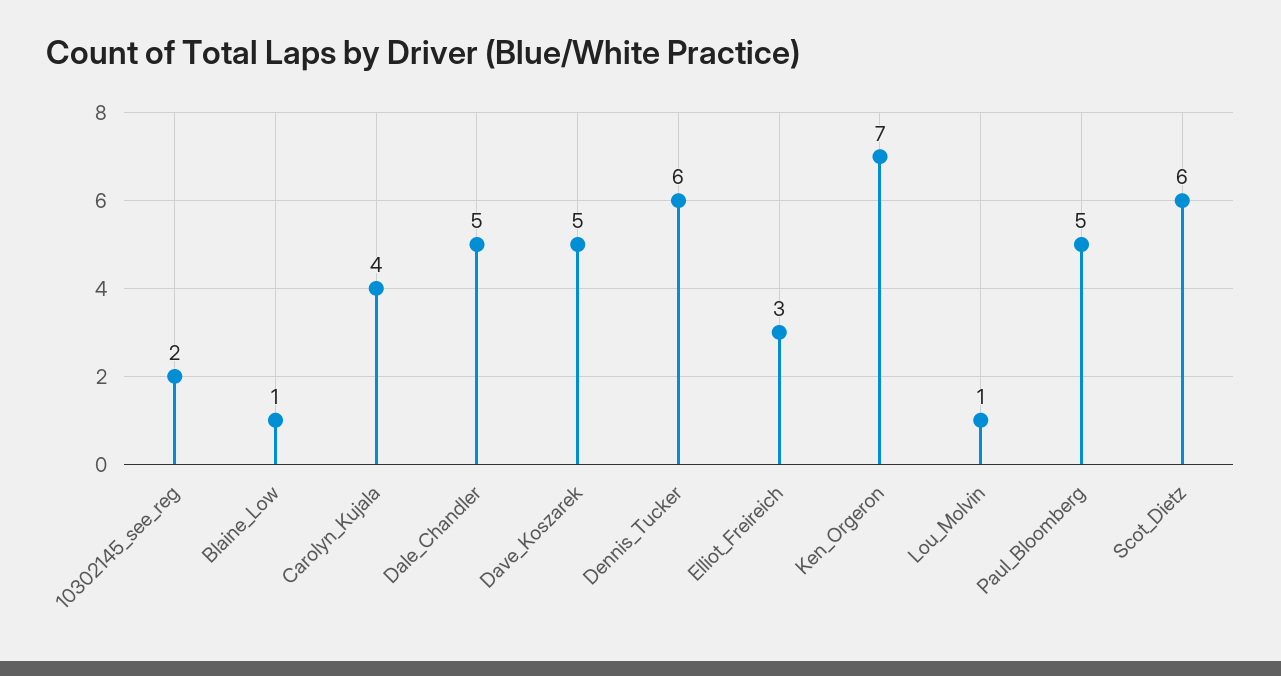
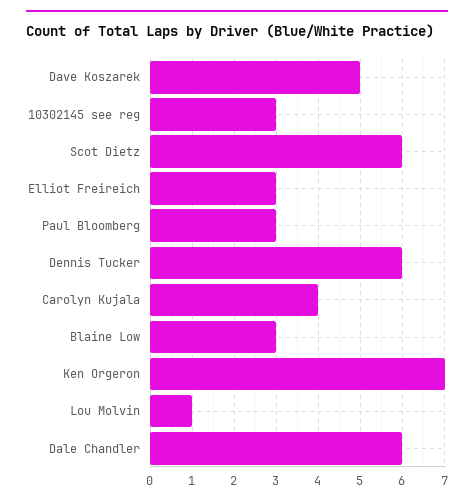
  {
-   "10302145_see_reg": 2,
+   "10302145_see_reg": 3,
-   "Blaine_Low": 1,
+   "Blaine_Low": 3,
    "Carolyn_Kujala": 4,
-   "Dale_Chandler": 5,
+   "Dale_Chandler": 6,
    "Dave_Koszarek": 5,
    "Dennis_Tucker": 6,
    "Elliot_Freireich": 3,
    "Ken_Orgeron": 7,
    "Lou_Molvin": 1,
-   "Paul_Bloomberg": 5,
+   "Paul_Bloomberg": 3,
    "Scot_Dietz": 6
  }

